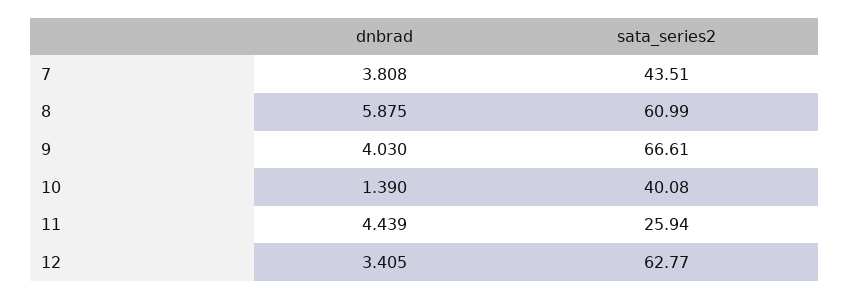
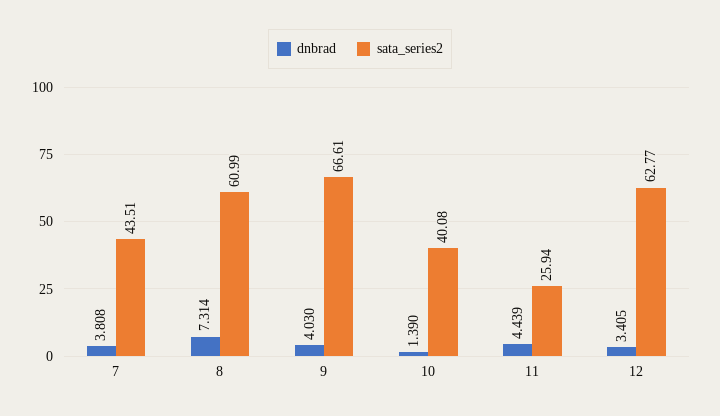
  {
    "dnbrad": {
      "7": 3.808,
-     "8": 5.875,
+     "8": 7.314,
      "9": 4.03,
      "10": 1.39,
      "11": 4.439,
      "12": 3.405
    },
    "sata_series2": {
      "7": 43.51,
      "8": 60.99,
      "9": 66.61,
      "10": 40.08,
      "11": 25.94,
      "12": 62.77
    }
  }

